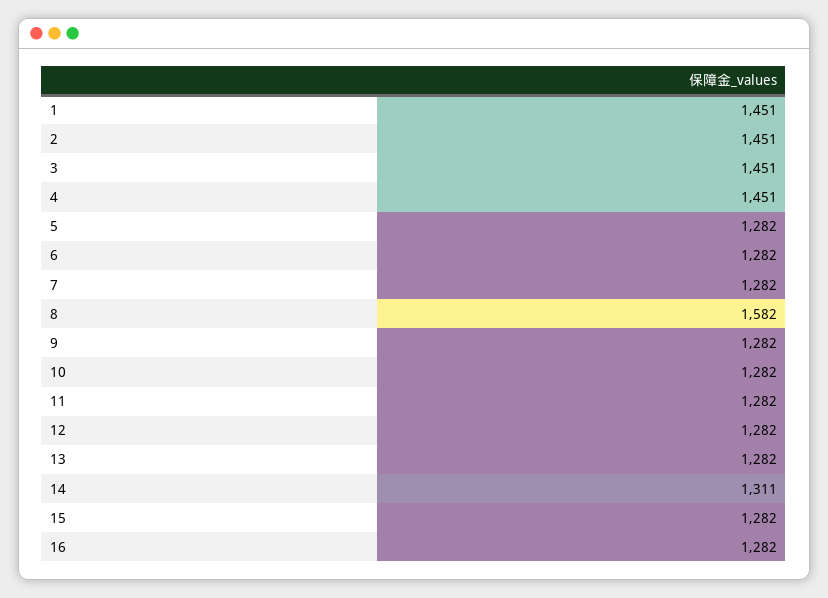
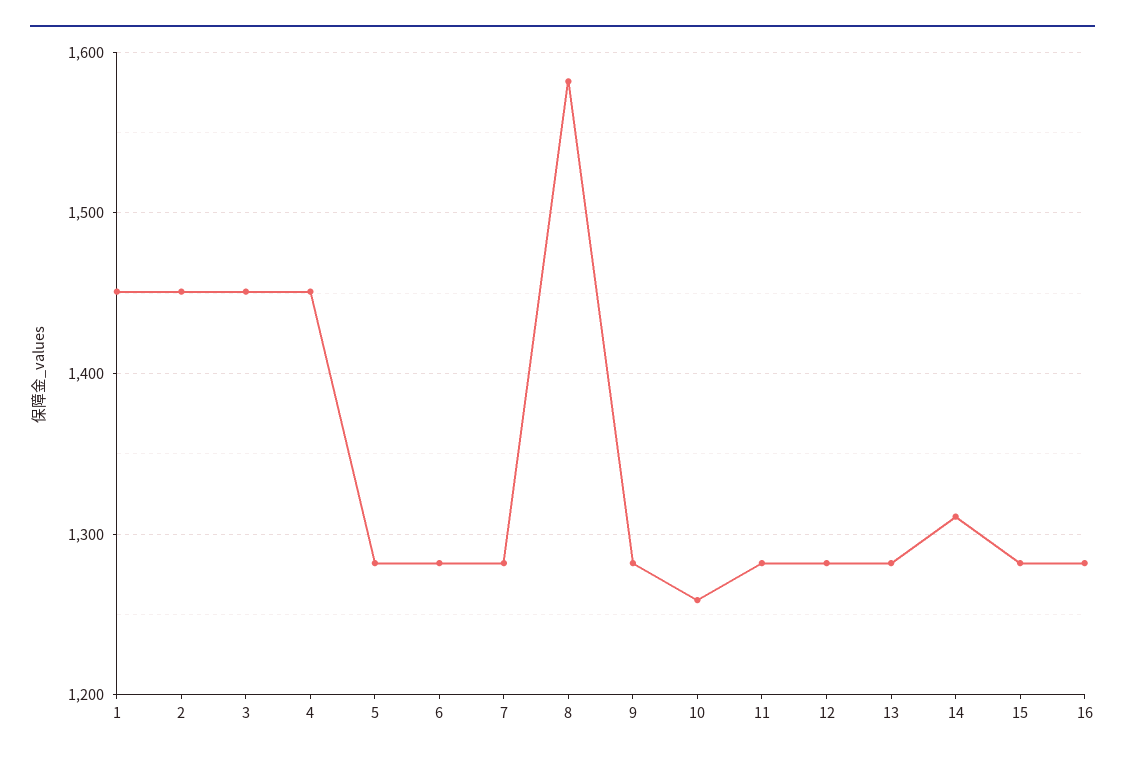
  {
    "1": 1451,
    "2": 1451,
    "3": 1451,
    "4": 1451,
    "5": 1282,
    "6": 1282,
    "7": 1282,
    "8": 1582,
    "9": 1282,
-   "10": 1282,
+   "10": 1260,
    "11": 1282,
    "12": 1282,
    "13": 1282,
    "14": 1311,
    "15": 1282,
    "16": 1282
  }

